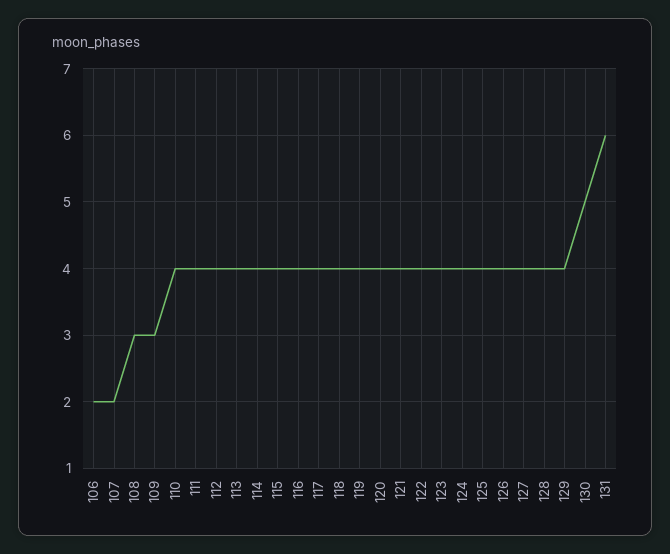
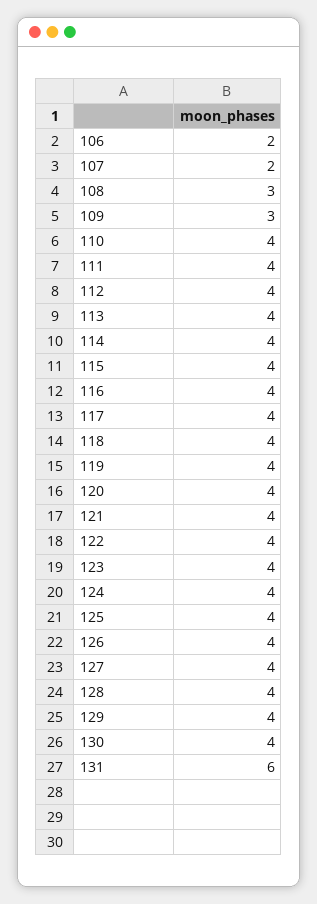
  {
    "106": 2,
    "107": 2,
    "108": 3,
    "109": 3,
    "110": 4,
    "111": 4,
    "112": 4,
    "113": 4,
    "114": 4,
    "115": 4,
    "116": 4,
    "117": 4,
    "118": 4,
    "119": 4,
    "120": 4,
    "121": 4,
    "122": 4,
    "123": 4,
    "124": 4,
    "125": 4,
    "126": 4,
    "127": 4,
    "128": 4,
    "129": 4,
-   "130": 5,
+   "130": 4,
    "131": 6
  }

